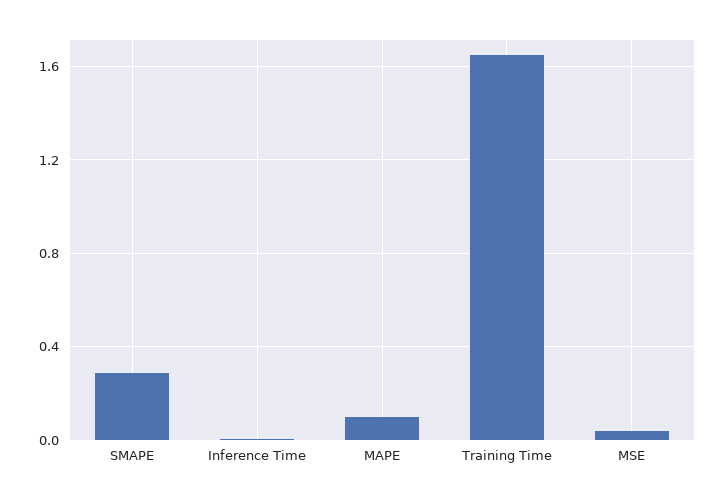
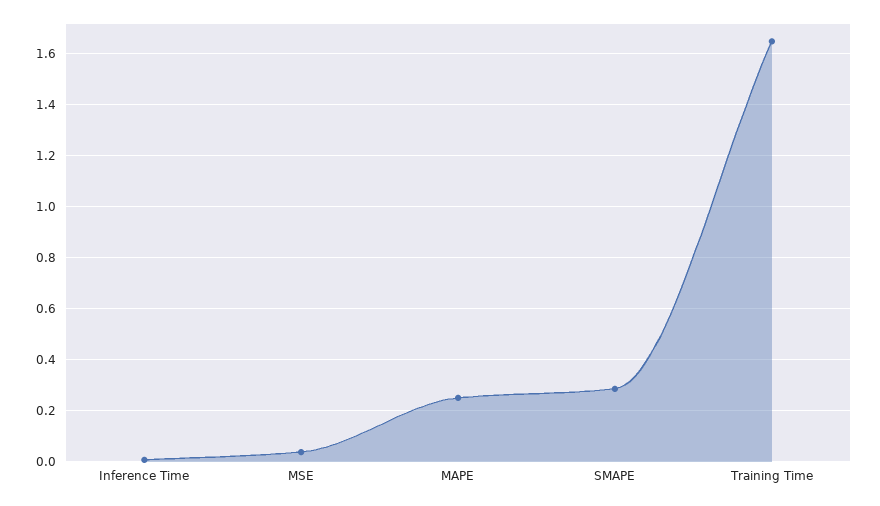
  {
    "SMAPE": 0.275,
    "Inference Time": 0,
-   "MAPE": 0.1,
+   "MAPE": 0.25,
    "Training Time": 1.65,
    "MSE": 0.05
  }

